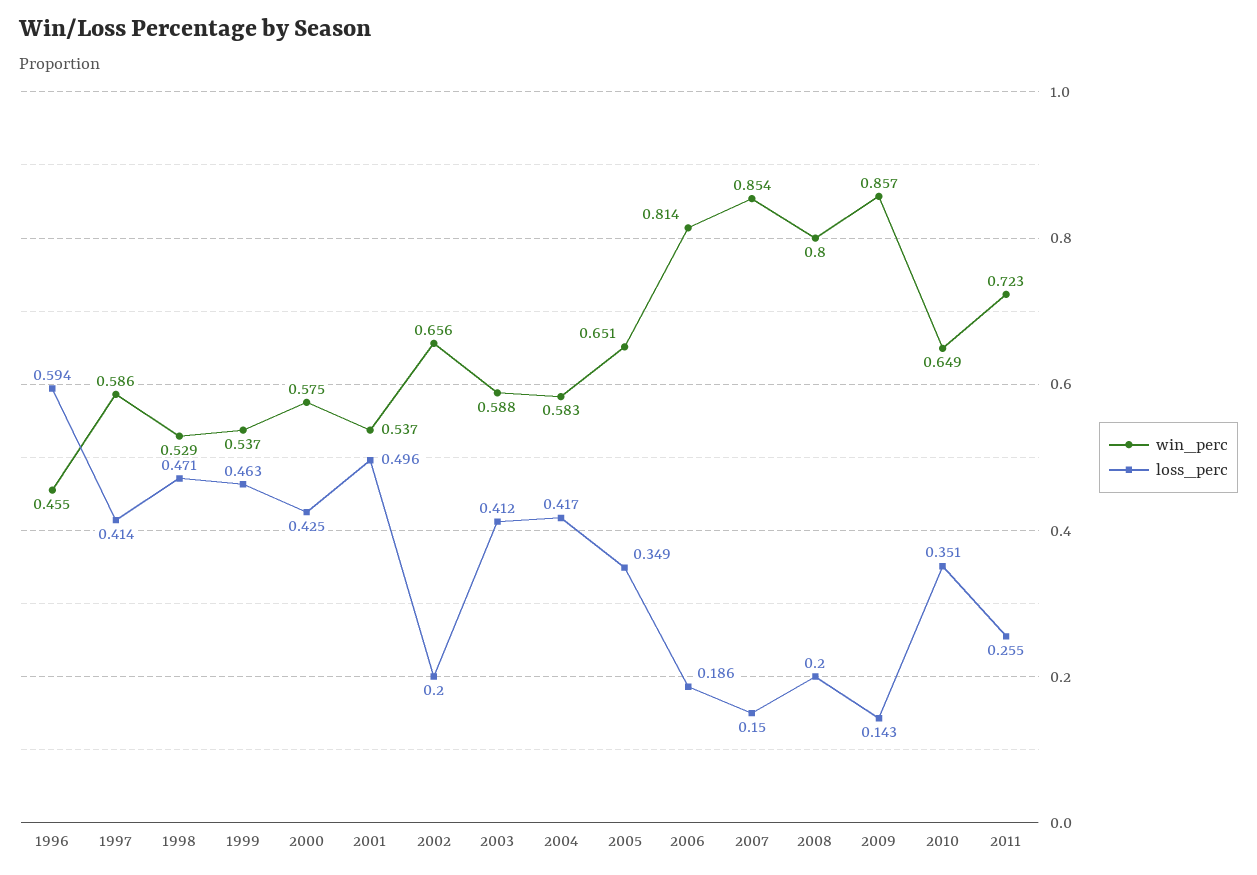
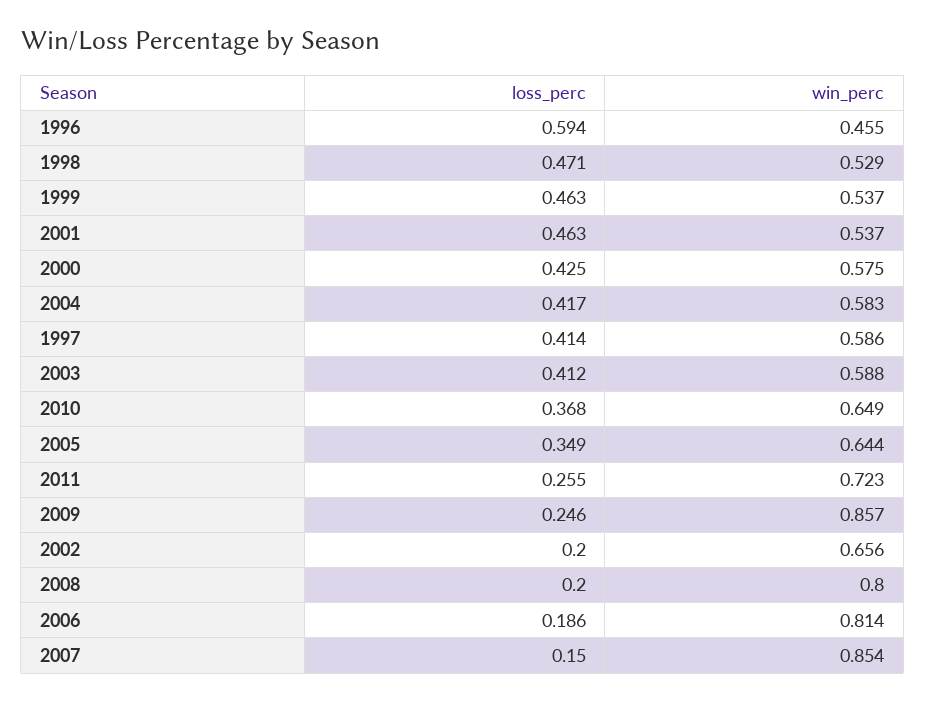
  {
    "win_perc": {
      "1996": 0.455,
      "1997": 0.586,
      "1998": 0.529,
      "1999": 0.537,
      "2000": 0.575,
      "2001": 0.537,
      "2002": 0.656,
      "2003": 0.588,
      "2004": 0.583,
-     "2005": 0.651,
+     "2005": 0.644,
      "2006": 0.814,
      "2007": 0.854,
      "2008": 0.8,
      "2009": 0.857,
      "2010": 0.649,
      "2011": 0.723
    },
    "loss_perc": {
      "1996": 0.594,
      "1997": 0.414,
      "1998": 0.471,
      "1999": 0.463,
      "2000": 0.425,
-     "2001": 0.496,
+     "2001": 0.463,
      "2002": 0.2,
      "2003": 0.412,
      "2004": 0.417,
      "2005": 0.349,
      "2006": 0.186,
      "2007": 0.15,
      "2008": 0.2,
-     "2009": 0.143,
+     "2009": 0.246,
-     "2010": 0.351,
+     "2010": 0.368,
      "2011": 0.255
    }
  }

